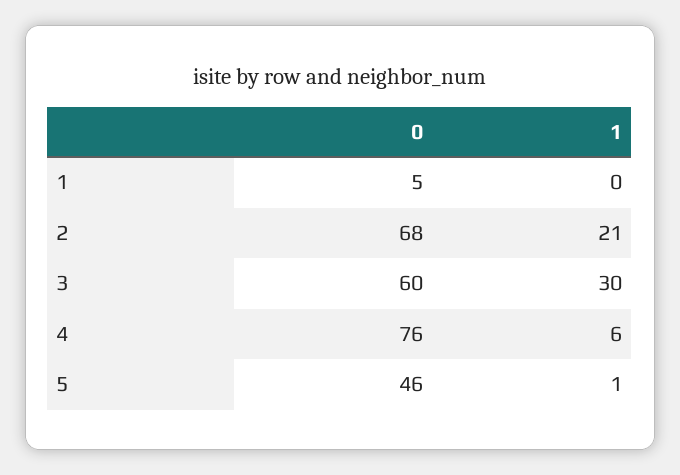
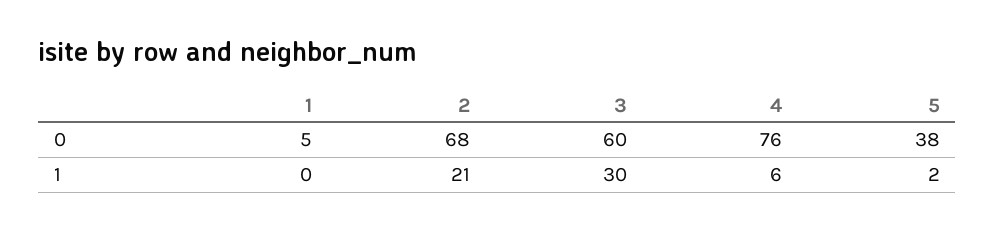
  {
    "0": {
      "1": 5,
      "2": 68,
      "3": 60,
      "4": 76,
-     "5": 46
+     "5": 38
    },
    "1": {
      "1": 0,
      "2": 21,
      "3": 30,
      "4": 6,
-     "5": 1
+     "5": 2
    }
  }

